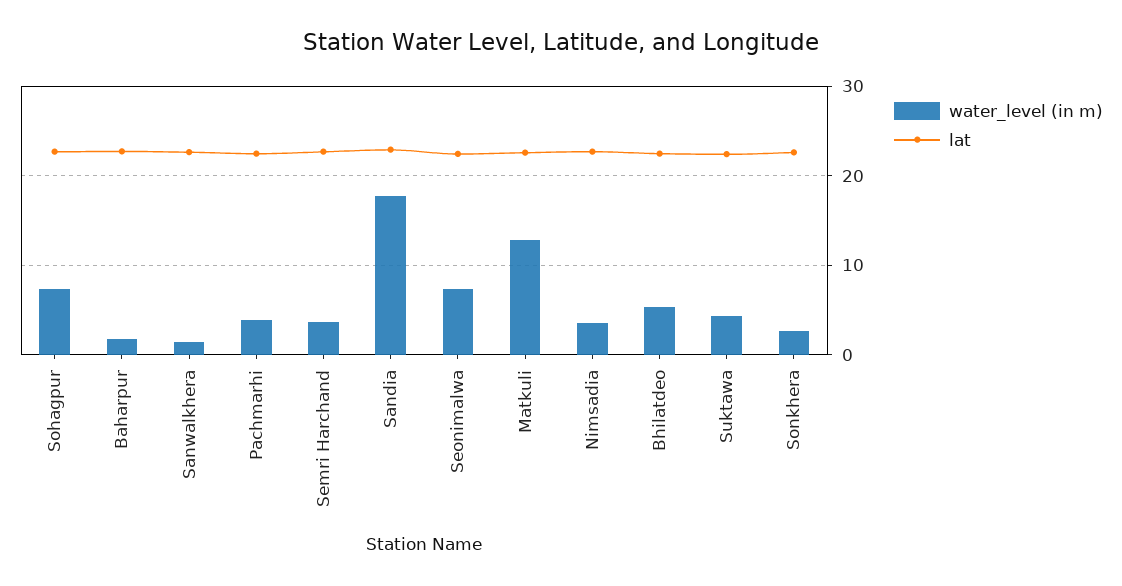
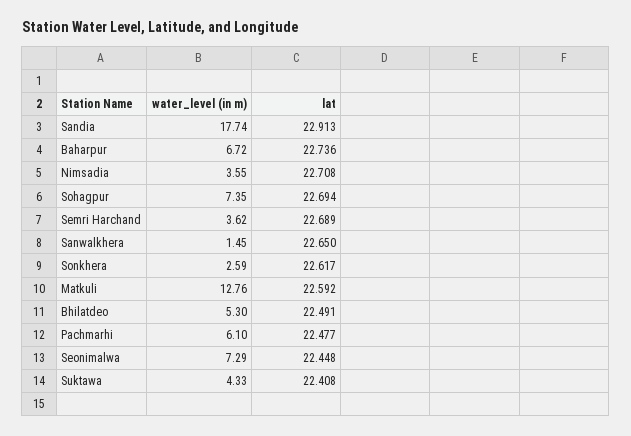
  {
    "water_level (in m)": {
      "Sohagpur": 7.35,
-     "Baharpur": 2,
+     "Baharpur": 6.72,
      "Sanwalkhera": 1.45,
-     "Pachmarhi": 4,
+     "Pachmarhi": 6.1,
      "Semri Harchand": 3.62,
      "Sandia": 17.74,
      "Seonimalwa": 7.29,
      "Matkuli": 12.76,
      "Nimsadia": 3.55,
      "Bhilatdeo": 5.3,
      "Suktawa": 4.33,
      "Sonkhera": 2.59
    },
    "lat": {
      "Sohagpur": 22.694,
      "Baharpur": 22.736,
      "Sanwalkhera": 22.65,
      "Pachmarhi": 22.477,
      "Semri Harchand": 22.689,
      "Sandia": 22.913,
      "Seonimalwa": 22.448,
      "Matkuli": 22.592,
      "Nimsadia": 22.708,
      "Bhilatdeo": 22.491,
      "Suktawa": 22.408,
      "Sonkhera": 22.617
    }
  }

